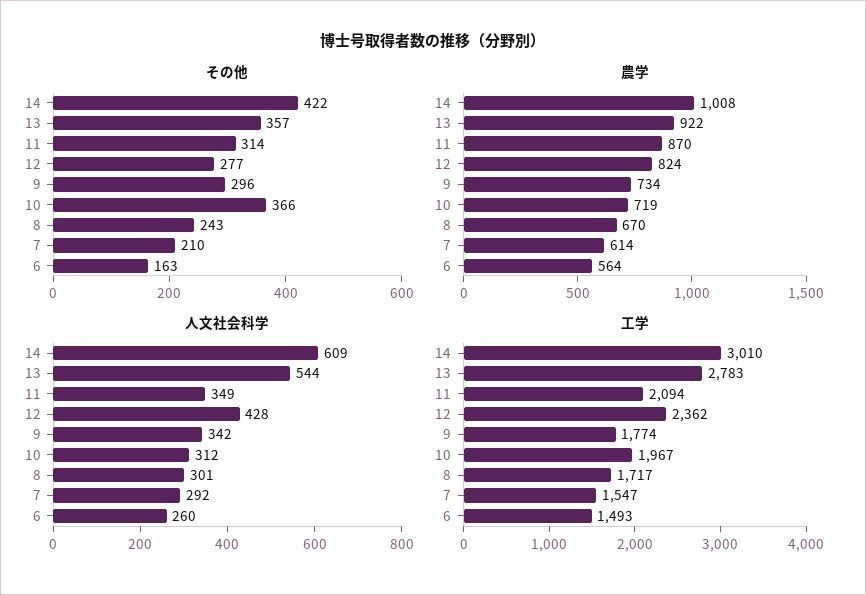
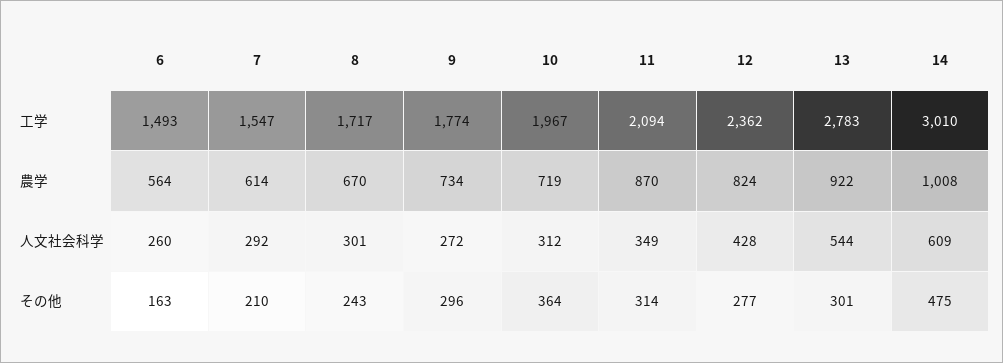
  {
    "その他": {
-     "14": 422,
+     "14": 475,
-     "13": 357,
+     "13": 301,
      "11": 314,
      "12": 277,
      "9": 296,
-     "10": 366,
+     "10": 364,
      "8": 243,
      "7": 210,
      "6": 163
    },
    "農学": {
      "14": 1008,
      "13": 922,
      "11": 870,
      "12": 824,
      "9": 734,
      "10": 719,
      "8": 670,
      "7": 614,
      "6": 564
    },
    "人文社会科学": {
      "14": 609,
      "13": 544,
      "11": 349,
      "12": 428,
-     "9": 342,
+     "9": 272,
      "10": 312,
      "8": 301,
      "7": 292,
      "6": 260
    },
    "工学": {
      "14": 3010,
      "13": 2783,
      "11": 2094,
      "12": 2362,
      "9": 1774,
      "10": 1967,
      "8": 1717,
      "7": 1547,
      "6": 1493
    }
  }

